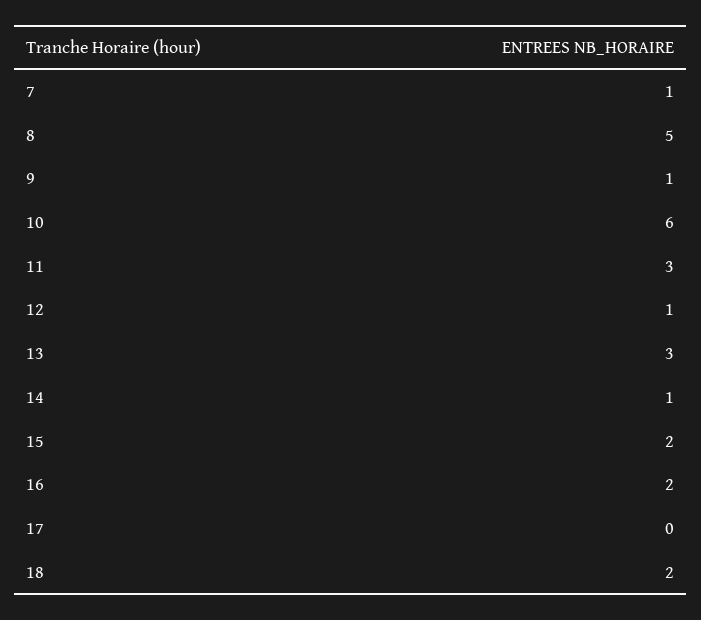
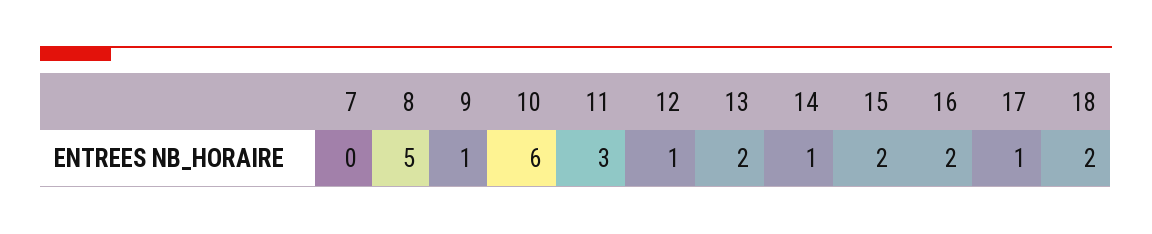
  {
-   "7": 1,
+   "7": 0,
    "8": 5,
    "9": 1,
    "10": 6,
    "11": 3,
    "12": 1,
-   "13": 3,
+   "13": 2,
    "14": 1,
    "15": 2,
    "16": 2,
-   "17": 0,
+   "17": 1,
    "18": 2
  }

